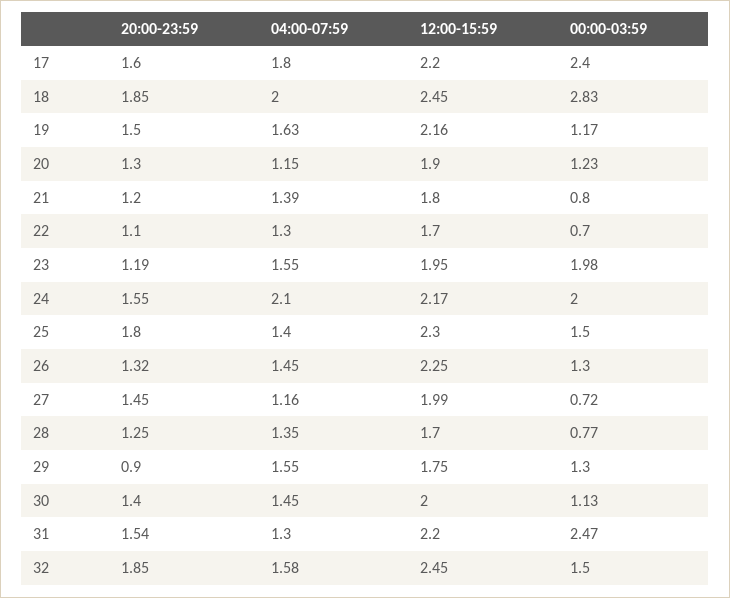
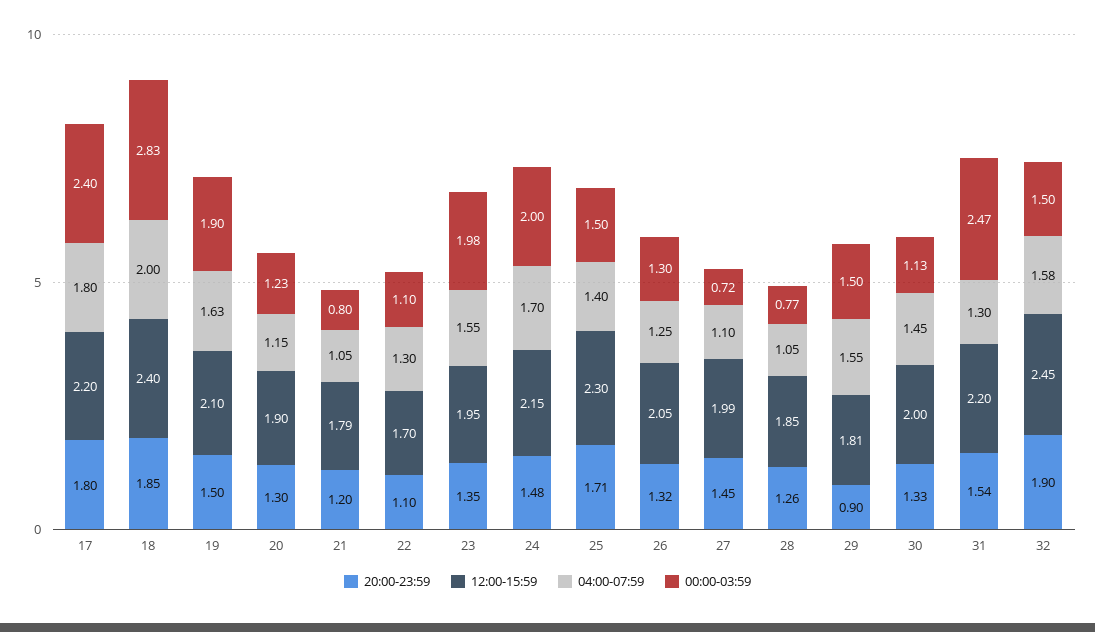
  {
    "20:00-23:59": {
-     "17": 1.6,
+     "17": 1.8,
      "18": 1.85,
      "19": 1.5,
      "20": 1.3,
      "21": 1.2,
      "22": 1.1,
-     "23": 1.19,
+     "23": 1.35,
-     "24": 1.55,
+     "24": 1.48,
-     "25": 1.8,
+     "25": 1.71,
      "26": 1.32,
      "27": 1.45,
-     "28": 1.25,
+     "28": 1.26,
      "29": 0.9,
-     "30": 1.4,
+     "30": 1.33,
      "31": 1.54,
-     "32": 1.85
+     "32": 1.9
    },
    "04:00-07:59": {
      "17": 1.8,
      "18": 2,
      "19": 1.63,
      "20": 1.15,
-     "21": 1.39,
+     "21": 1.05,
      "22": 1.3,
      "23": 1.55,
-     "24": 2.1,
+     "24": 1.7,
      "25": 1.4,
-     "26": 1.45,
+     "26": 1.25,
-     "27": 1.16,
+     "27": 1.1,
-     "28": 1.35,
+     "28": 1.05,
      "29": 1.55,
      "30": 1.45,
      "31": 1.3,
      "32": 1.58
    },
    "12:00-15:59": {
      "17": 2.2,
-     "18": 2.45,
+     "18": 2.4,
-     "19": 2.16,
+     "19": 2.1,
      "20": 1.9,
-     "21": 1.8,
+     "21": 1.79,
      "22": 1.7,
      "23": 1.95,
-     "24": 2.17,
+     "24": 2.15,
      "25": 2.3,
-     "26": 2.25,
+     "26": 2.05,
      "27": 1.99,
-     "28": 1.7,
+     "28": 1.85,
-     "29": 1.75,
+     "29": 1.81,
      "30": 2,
      "31": 2.2,
      "32": 2.45
    },
    "00:00-03:59": {
      "17": 2.4,
      "18": 2.83,
-     "19": 1.17,
+     "19": 1.9,
      "20": 1.23,
      "21": 0.8,
-     "22": 0.7,
+     "22": 1.1,
      "23": 1.98,
      "24": 2,
      "25": 1.5,
      "26": 1.3,
      "27": 0.72,
      "28": 0.77,
-     "29": 1.3,
+     "29": 1.5,
      "30": 1.13,
      "31": 2.47,
      "32": 1.5
    }
  }

